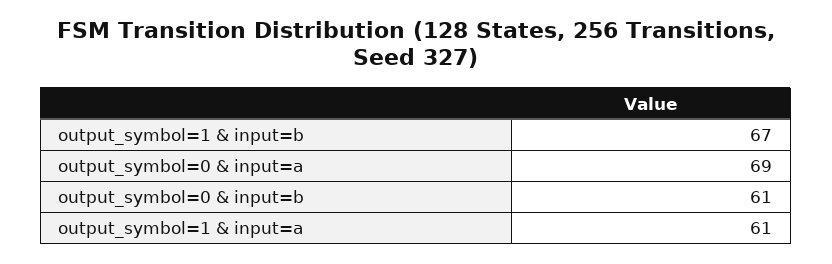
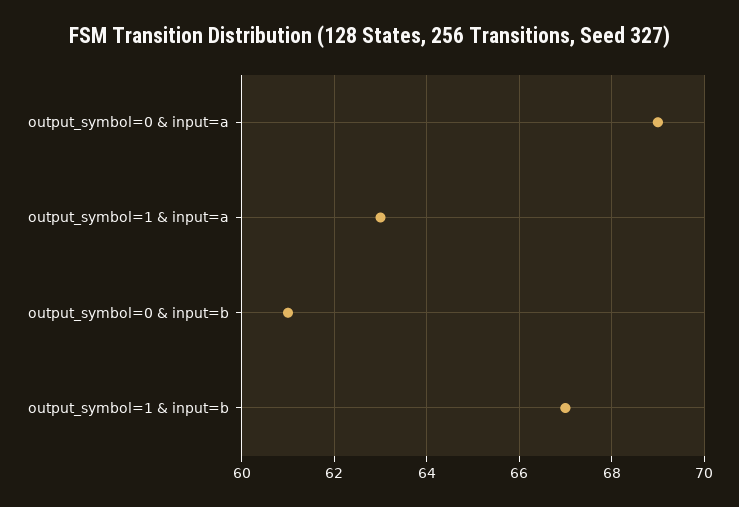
  {
    "output_symbol=1 & input=b": 67,
    "output_symbol=0 & input=a": 69,
    "output_symbol=0 & input=b": 61,
-   "output_symbol=1 & input=a": 61
+   "output_symbol=1 & input=a": 63
  }

